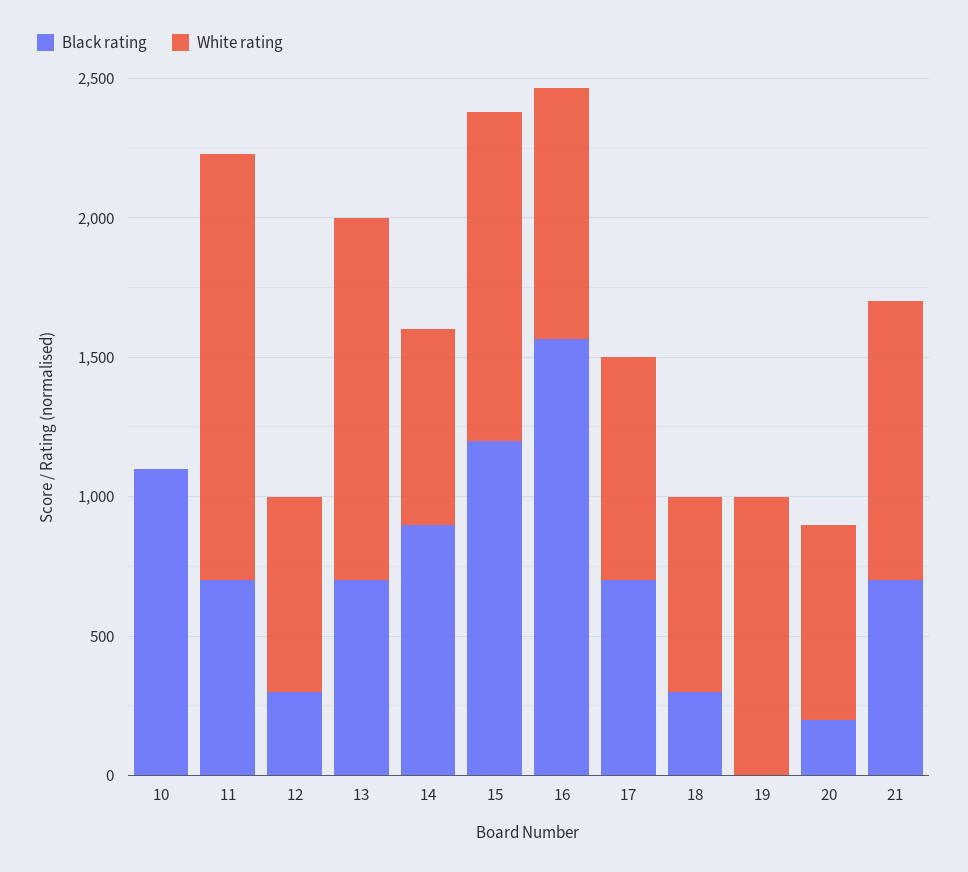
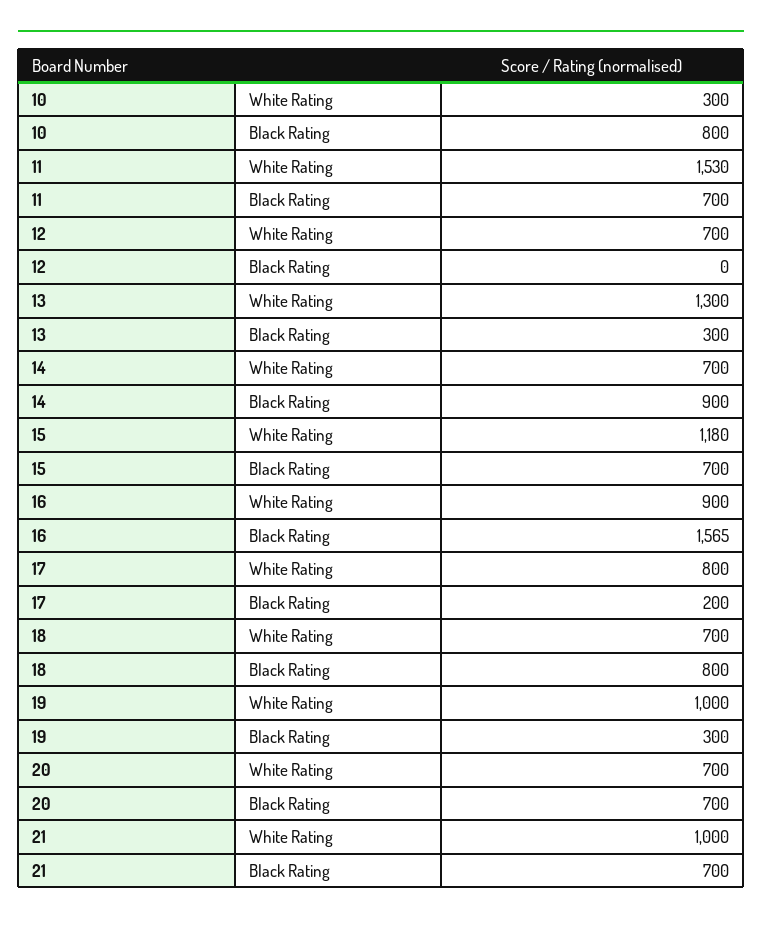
  {
    "Black rating": {
-     "10": 1100,
+     "10": 800,
      "11": 700,
-     "12": 300,
+     "12": 0,
-     "13": 700,
+     "13": 300,
      "14": 900,
-     "15": 1200,
+     "15": 700,
      "16": 1565,
-     "17": 700,
+     "17": 200,
-     "18": 300,
+     "18": 800,
-     "19": 0,
+     "19": 300,
-     "20": 200,
+     "20": 700,
      "21": 700
    },
    "White rating": {
-     "10": 0,
+     "10": 300,
      "11": 1530,
      "12": 700,
      "13": 1300,
      "14": 700,
      "15": 1180,
      "16": 900,
      "17": 800,
      "18": 700,
      "19": 1000,
      "20": 700,
      "21": 1000
    }
  }

